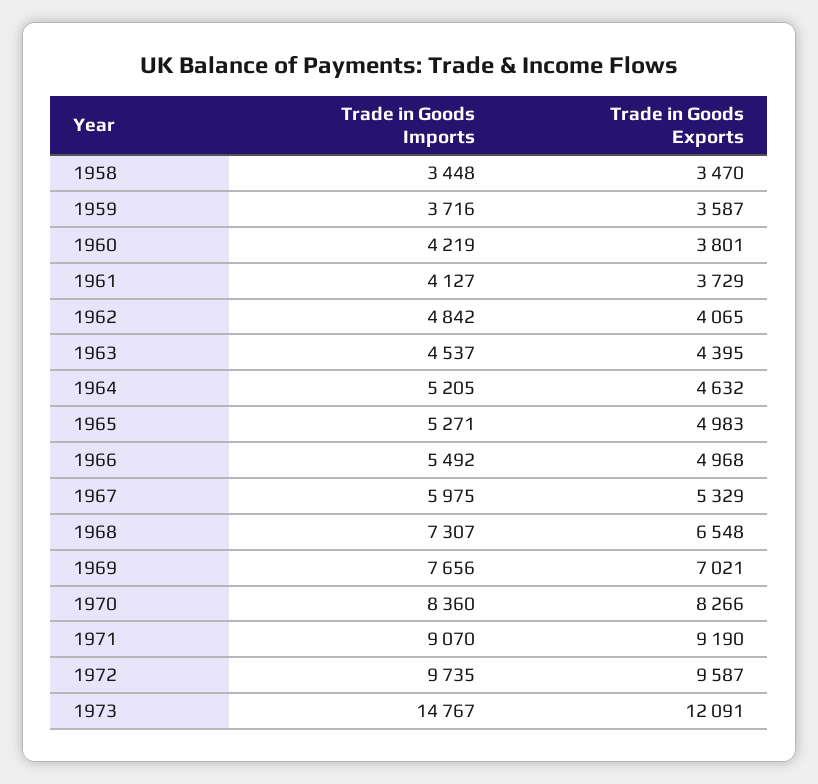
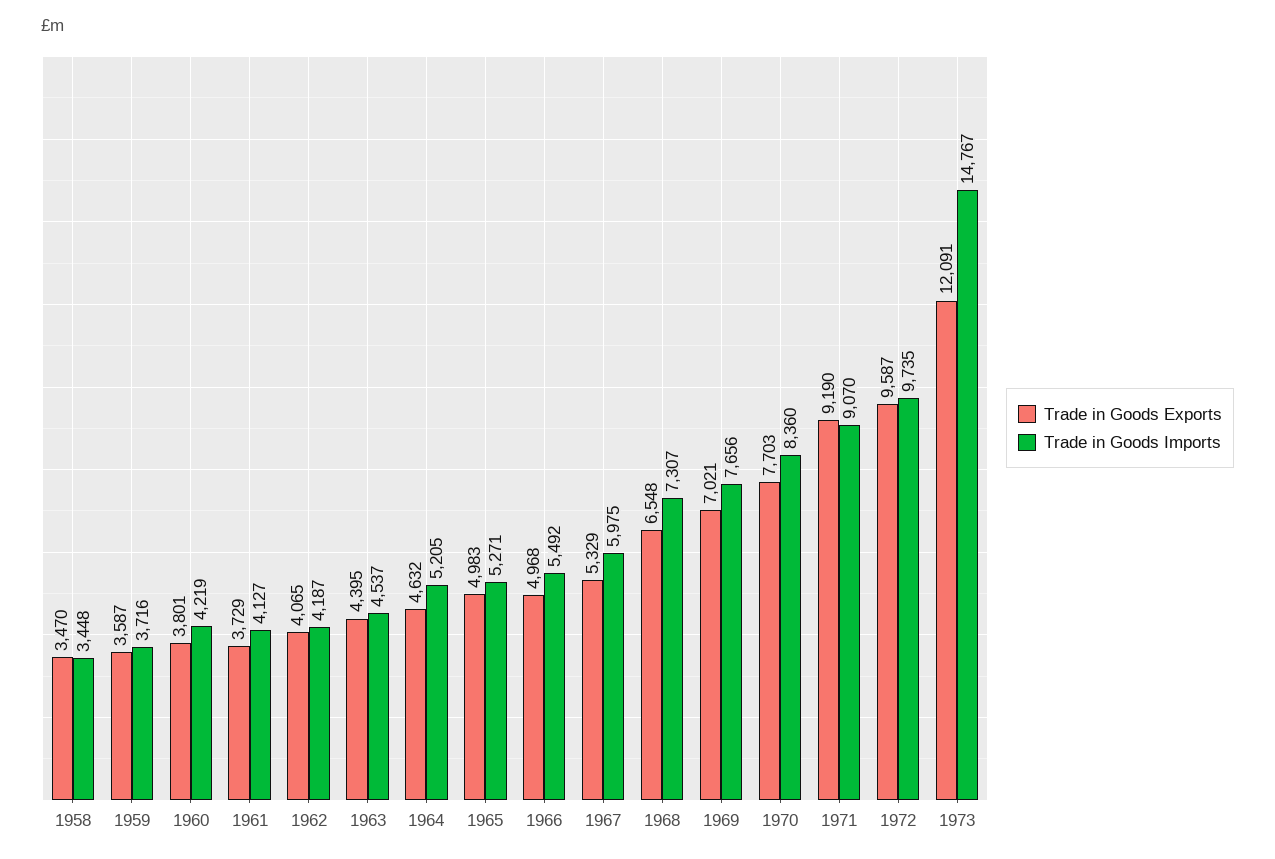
  {
    "Trade in Goods Imports": {
      "1958": 3448,
      "1959": 3716,
      "1960": 4219,
      "1961": 4127,
-     "1962": 4842,
+     "1962": 4187,
      "1963": 4537,
      "1964": 5205,
      "1965": 5271,
      "1966": 5492,
      "1967": 5975,
      "1968": 7307,
      "1969": 7656,
      "1970": 8360,
      "1971": 9070,
      "1972": 9735,
      "1973": 14767
    },
    "Trade in Goods Exports": {
      "1958": 3470,
      "1959": 3587,
      "1960": 3801,
      "1961": 3729,
      "1962": 4065,
      "1963": 4395,
      "1964": 4632,
      "1965": 4983,
      "1966": 4968,
      "1967": 5329,
      "1968": 6548,
      "1969": 7021,
-     "1970": 8266,
+     "1970": 7703,
      "1971": 9190,
      "1972": 9587,
      "1973": 12091
    }
  }

